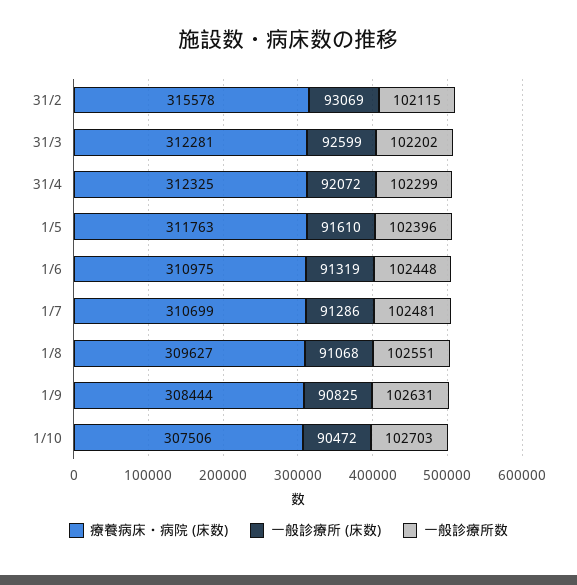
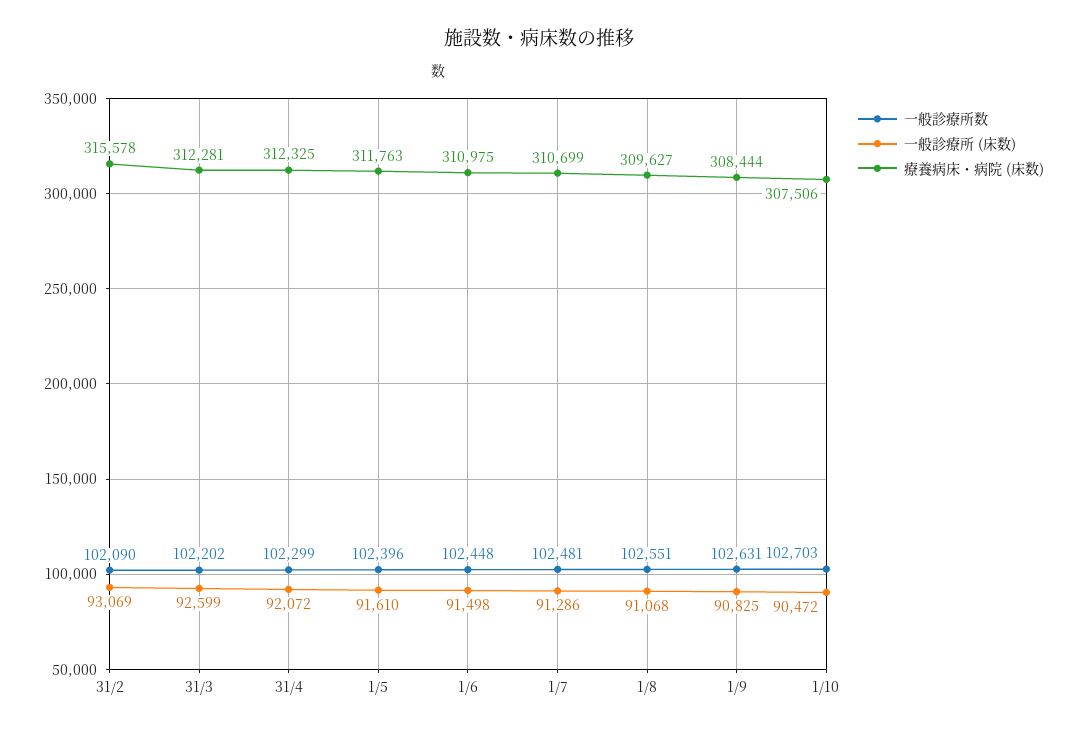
  {
    "療養病床・病院 (床数)": {
      "31/2": 315578,
      "31/3": 312281,
      "31/4": 312325,
      "1/5": 311763,
      "1/6": 310975,
      "1/7": 310699,
      "1/8": 309627,
      "1/9": 308444,
      "1/10": 307506
    },
    "一般診療所 (床数)": {
      "31/2": 93069,
      "31/3": 92599,
      "31/4": 92072,
      "1/5": 91610,
-     "1/6": 91319,
+     "1/6": 91498,
      "1/7": 91286,
      "1/8": 91068,
      "1/9": 90825,
      "1/10": 90472
    },
    "一般診療所数": {
-     "31/2": 102115,
+     "31/2": 102090,
      "31/3": 102202,
      "31/4": 102299,
      "1/5": 102396,
      "1/6": 102448,
      "1/7": 102481,
      "1/8": 102551,
      "1/9": 102631,
      "1/10": 102703
    }
  }

